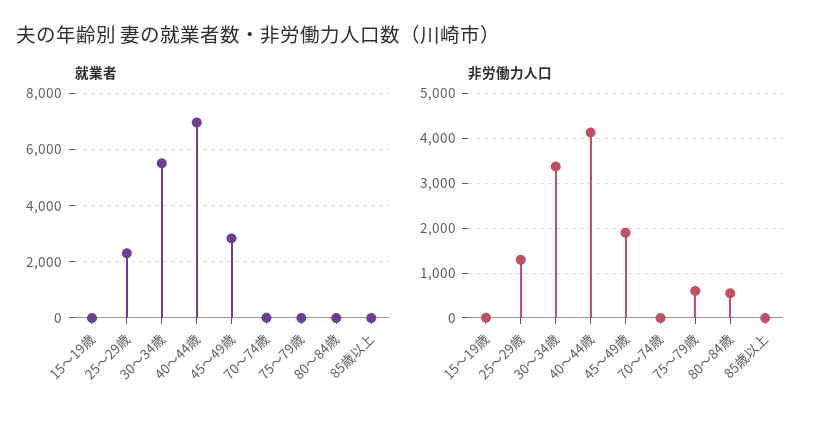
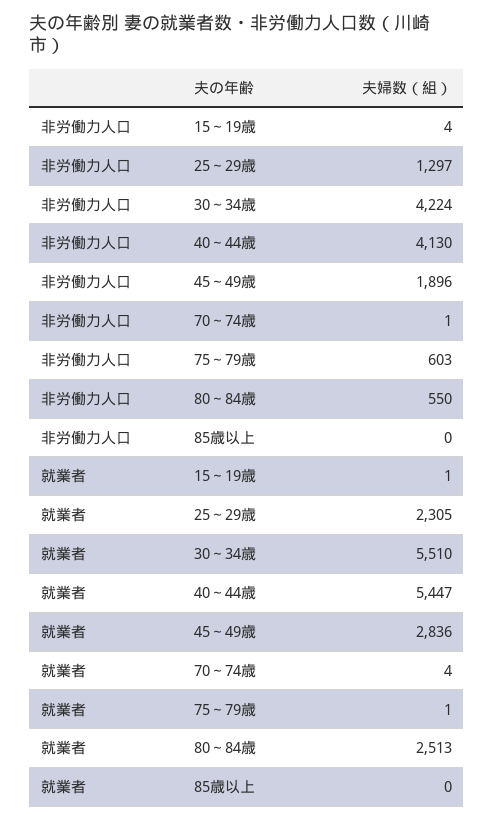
  {
    "就業者": {
      "15～19歳": 1,
      "25～29歳": 2305,
      "30～34歳": 5510,
-     "40～44歳": 7000,
+     "40～44歳": 5447,
      "45～49歳": 2836,
      "70～74歳": 4,
      "75～79歳": 1,
-     "80～84歳": 0,
+     "80～84歳": 2513,
      "85歳以上": 0
    },
    "非労働力人口": {
      "15～19歳": 4,
      "25～29歳": 1297,
-     "30～34歳": 3400,
+     "30～34歳": 4224,
      "40～44歳": 4130,
      "45～49歳": 1896,
      "70～74歳": 1,
      "75～79歳": 603,
      "80～84歳": 550,
      "85歳以上": 0
    }
  }

